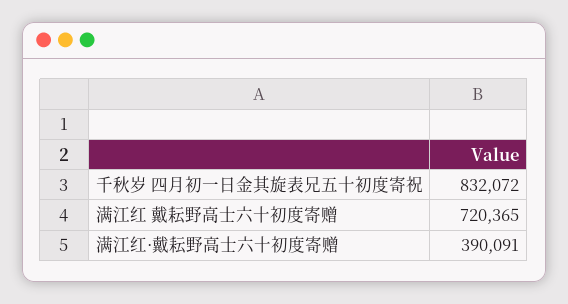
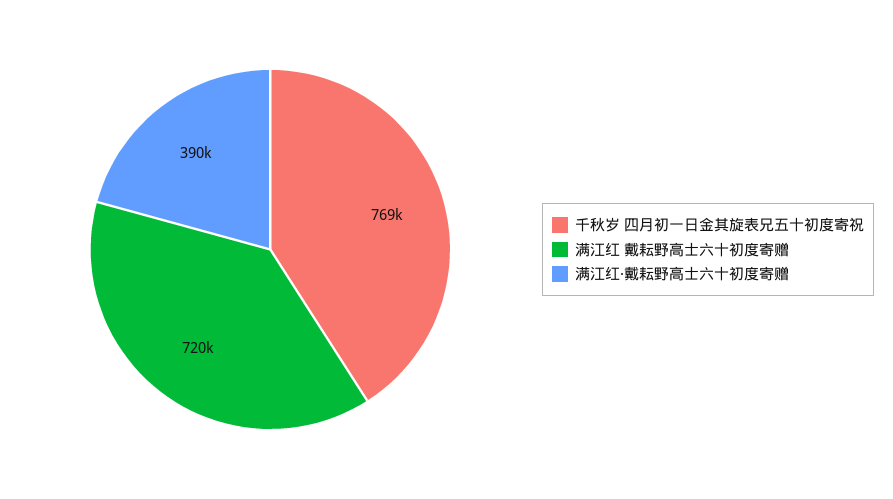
  {
-   "千秋岁 四月初一日金其旋表兄五十初度寄祝": 832072,
+   "千秋岁 四月初一日金其旋表兄五十初度寄祝": 769000,
    "满江红 戴耘野高士六十初度寄赠": 720365,
    "满江红·戴耘野高士六十初度寄赠": 390091
  }

